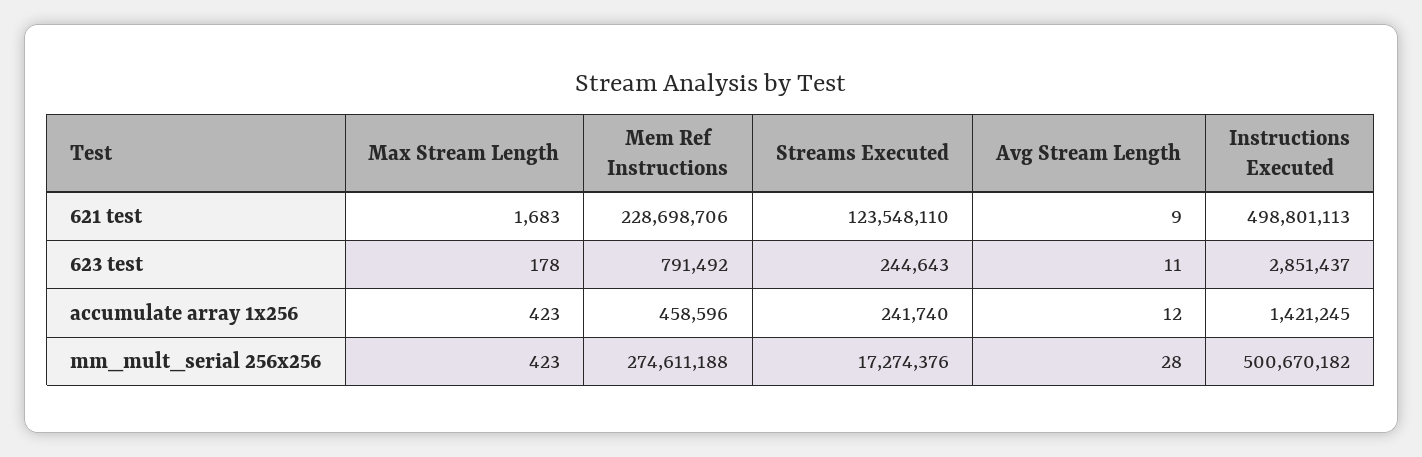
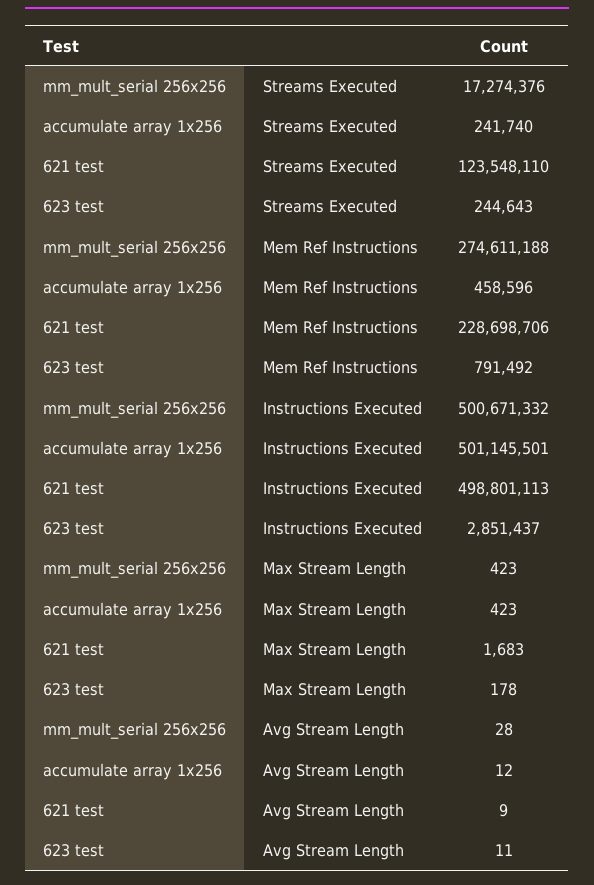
  {
    "Max Stream Length": {
      "621 test": 1683,
      "623 test": 178,
      "accumulate array 1x256": 423,
      "mm_mult_serial 256x256": 423
    },
    "Mem Ref Instructions": {
      "621 test": 228698706,
      "623 test": 791492,
      "accumulate array 1x256": 458596,
      "mm_mult_serial 256x256": 274611188
    },
    "Streams Executed": {
      "621 test": 123548110,
      "623 test": 244643,
      "accumulate array 1x256": 241740,
      "mm_mult_serial 256x256": 17274376
    },
    "Avg Stream Length": {
      "621 test": 9,
      "623 test": 11,
      "accumulate array 1x256": 12,
      "mm_mult_serial 256x256": 28
    },
    "Instructions Executed": {
      "621 test": 498801113,
      "623 test": 2851437,
-     "accumulate array 1x256": 1421245,
+     "accumulate array 1x256": 501145501,
-     "mm_mult_serial 256x256": 500670182
+     "mm_mult_serial 256x256": 500671332
    }
  }

